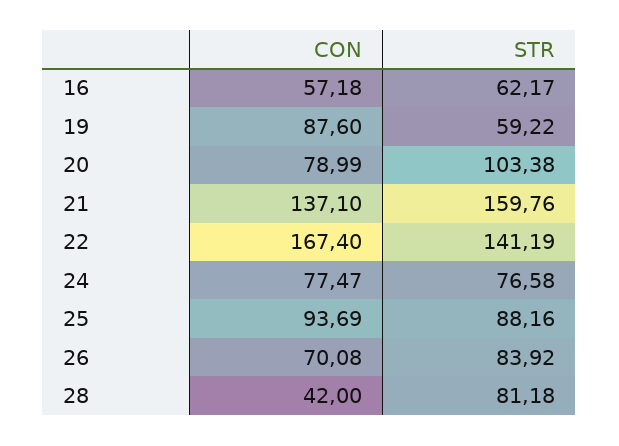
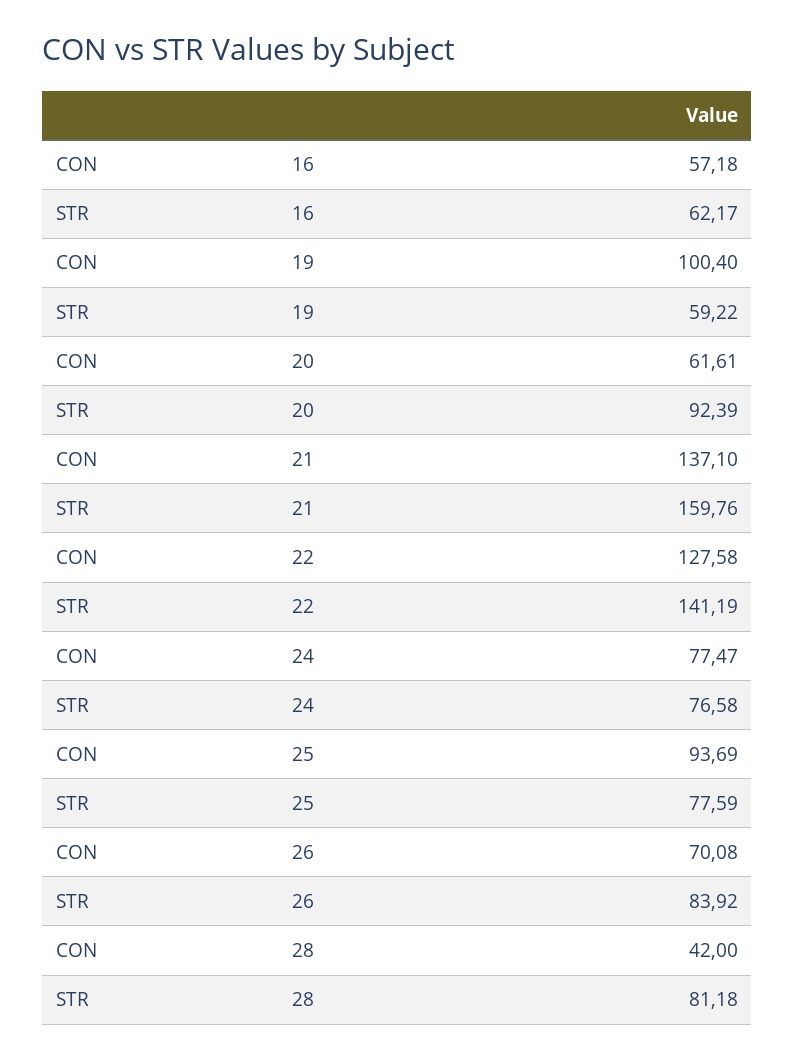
  {
    "CON": {
      "16": 57.18,
-     "19": 87.6,
+     "19": 100.4,
-     "20": 78.99,
+     "20": 61.61,
      "21": 137.1,
-     "22": 167.4,
+     "22": 127.58,
      "24": 77.47,
      "25": 93.69,
      "26": 70.08,
      "28": 42
    },
    "STR": {
      "16": 62.17,
      "19": 59.22,
-     "20": 103.38,
+     "20": 92.39,
      "21": 159.76,
      "22": 141.19,
      "24": 76.58,
-     "25": 88.16,
+     "25": 77.59,
      "26": 83.92,
      "28": 81.18
    }
  }

